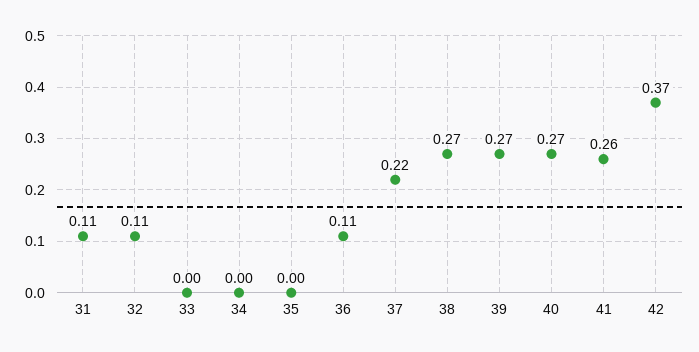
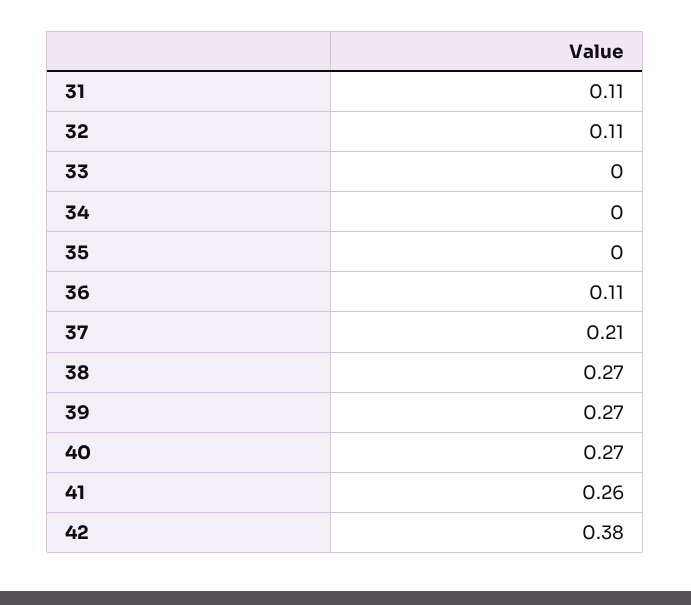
  {
    "31": 0.11,
    "32": 0.11,
    "33": 0,
    "34": 0,
    "35": 0,
    "36": 0.11,
-   "37": 0.22,
+   "37": 0.21,
    "38": 0.27,
    "39": 0.27,
    "40": 0.27,
    "41": 0.26,
-   "42": 0.37
+   "42": 0.38
  }

